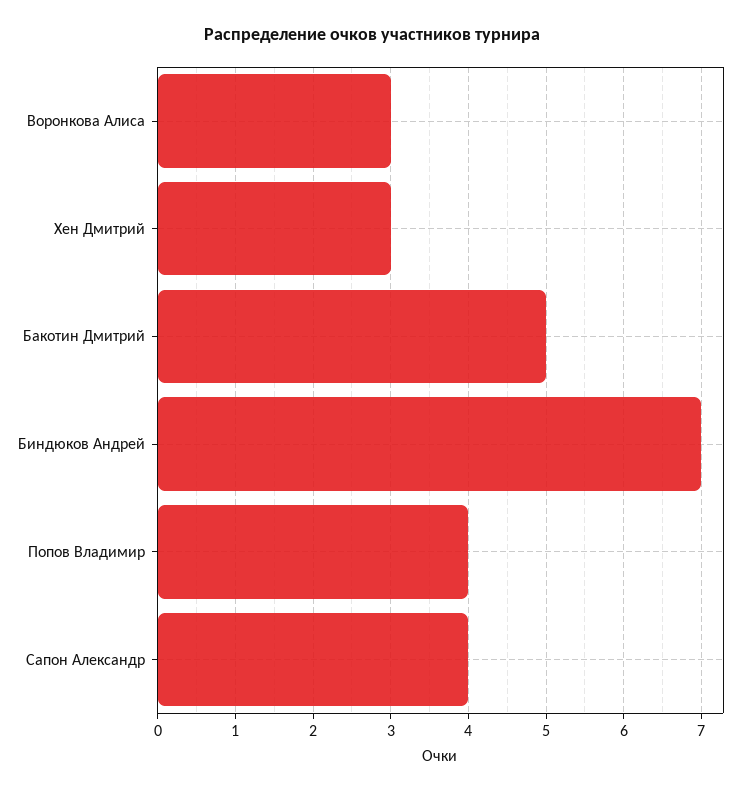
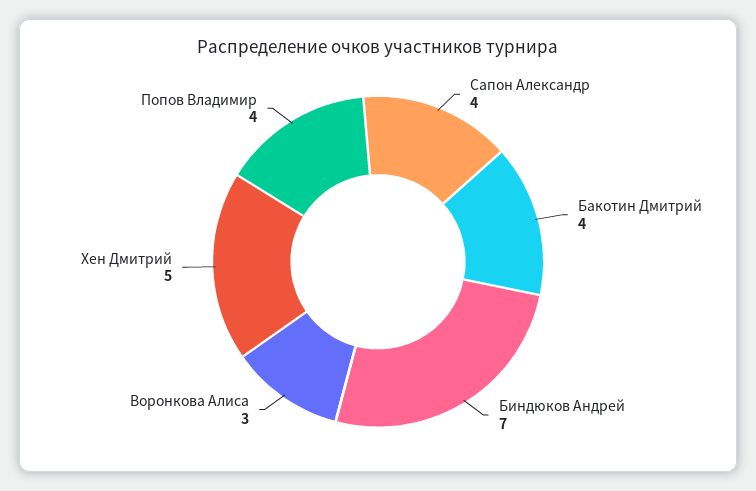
  {
    "Воронкова Алиса": 3,
-   "Хен Дмитрий": 3,
+   "Хен Дмитрий": 5,
-   "Бакотин Дмитрий": 5,
+   "Бакотин Дмитрий": 4,
    "Биндюков Андрей": 7,
    "Попов Владимир": 4,
    "Сапон Александр": 4
  }

